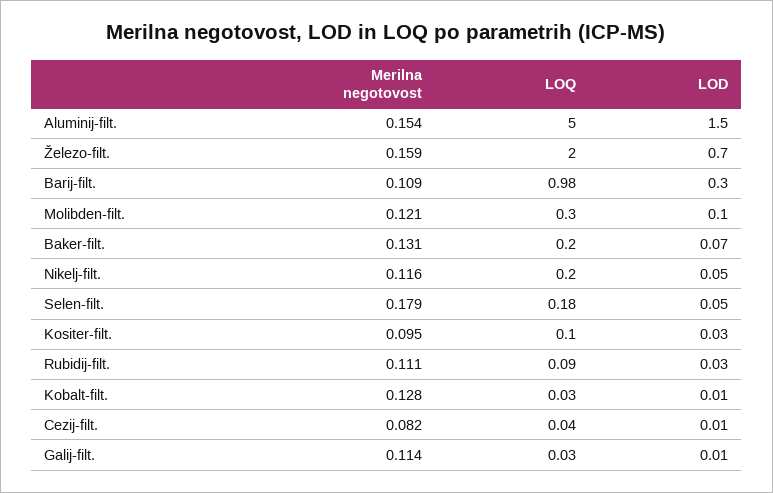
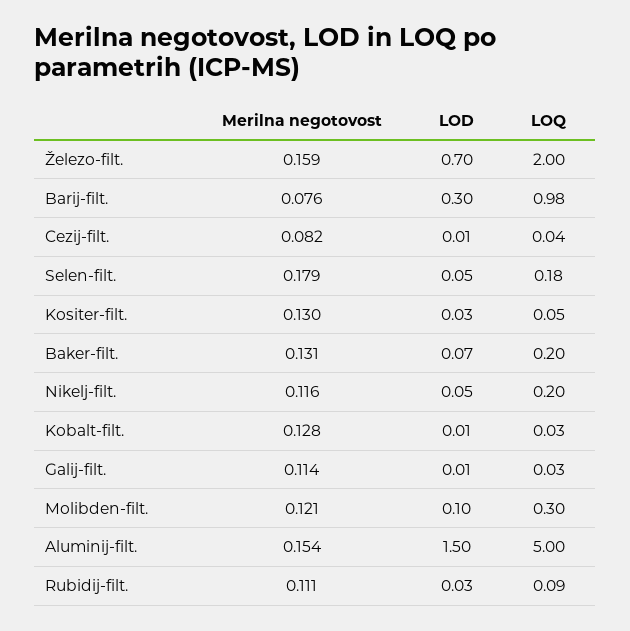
  {
    "Merilna negotovost": {
      "Aluminij-filt.": 0.154,
      "Železo-filt.": 0.159,
-     "Barij-filt.": 0.109,
+     "Barij-filt.": 0.076,
      "Molibden-filt.": 0.121,
      "Baker-filt.": 0.131,
      "Nikelj-filt.": 0.116,
      "Selen-filt.": 0.179,
-     "Kositer-filt.": 0.095,
+     "Kositer-filt.": 0.13,
      "Rubidij-filt.": 0.111,
      "Kobalt-filt.": 0.128,
      "Cezij-filt.": 0.082,
      "Galij-filt.": 0.114
    },
    "LOQ": {
      "Aluminij-filt.": 5,
      "Železo-filt.": 2,
      "Barij-filt.": 0.98,
      "Molibden-filt.": 0.3,
      "Baker-filt.": 0.2,
      "Nikelj-filt.": 0.2,
      "Selen-filt.": 0.18,
-     "Kositer-filt.": 0.1,
+     "Kositer-filt.": 0.05,
      "Rubidij-filt.": 0.09,
      "Kobalt-filt.": 0.03,
      "Cezij-filt.": 0.04,
      "Galij-filt.": 0.03
    },
    "LOD": {
      "Aluminij-filt.": 1.5,
      "Železo-filt.": 0.7,
      "Barij-filt.": 0.3,
      "Molibden-filt.": 0.1,
      "Baker-filt.": 0.07,
      "Nikelj-filt.": 0.05,
      "Selen-filt.": 0.05,
      "Kositer-filt.": 0.03,
      "Rubidij-filt.": 0.03,
      "Kobalt-filt.": 0.01,
      "Cezij-filt.": 0.01,
      "Galij-filt.": 0.01
    }
  }

